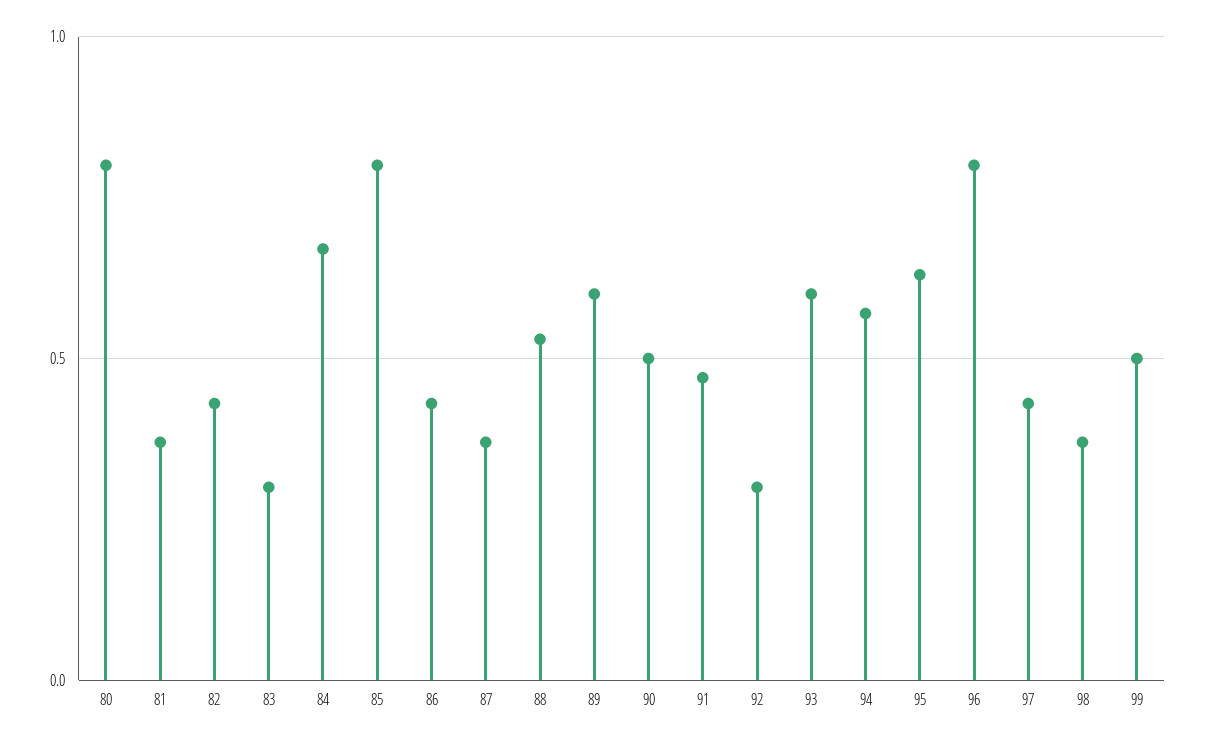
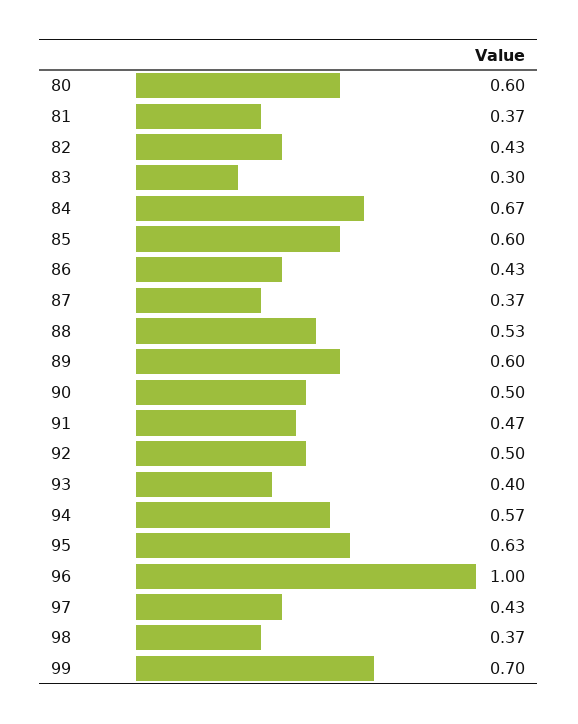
  {
-   "80": 0.8,
+   "80": 0.6,
    "81": 0.37,
    "82": 0.43,
    "83": 0.3,
    "84": 0.67,
-   "85": 0.8,
+   "85": 0.6,
    "86": 0.43,
    "87": 0.37,
    "88": 0.53,
    "89": 0.6,
    "90": 0.5,
    "91": 0.47,
-   "92": 0.3,
+   "92": 0.5,
-   "93": 0.6,
+   "93": 0.4,
    "94": 0.57,
    "95": 0.63,
-   "96": 0.8,
+   "96": 1,
    "97": 0.43,
    "98": 0.37,
-   "99": 0.5
+   "99": 0.7
  }

